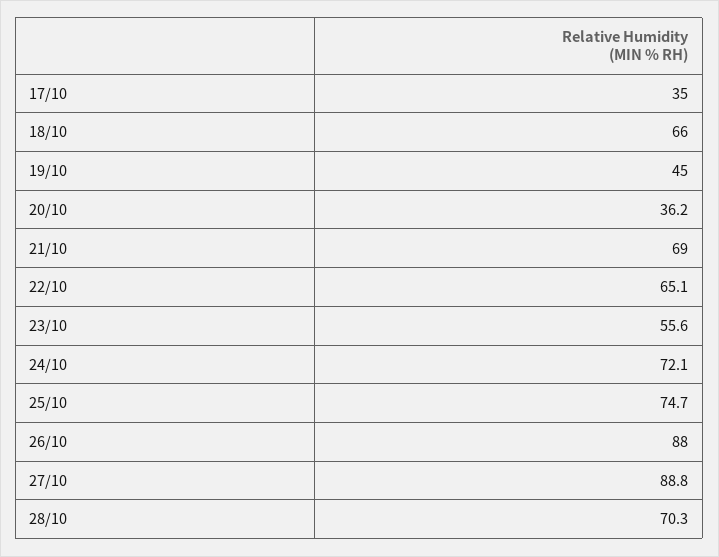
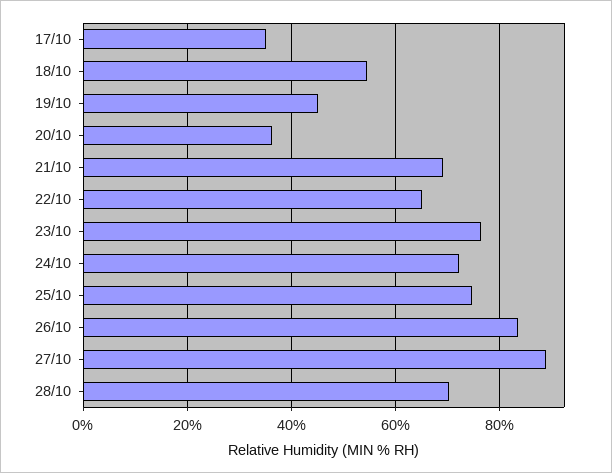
  {
    "17/10": 35,
-   "18/10": 66,
+   "18/10": 54,
    "19/10": 45,
    "20/10": 36.2,
    "21/10": 69,
    "22/10": 65.1,
-   "23/10": 55.6,
+   "23/10": 76,
    "24/10": 72.1,
    "25/10": 74.7,
-   "26/10": 88,
+   "26/10": 84,
    "27/10": 88.8,
    "28/10": 70.3
  }

